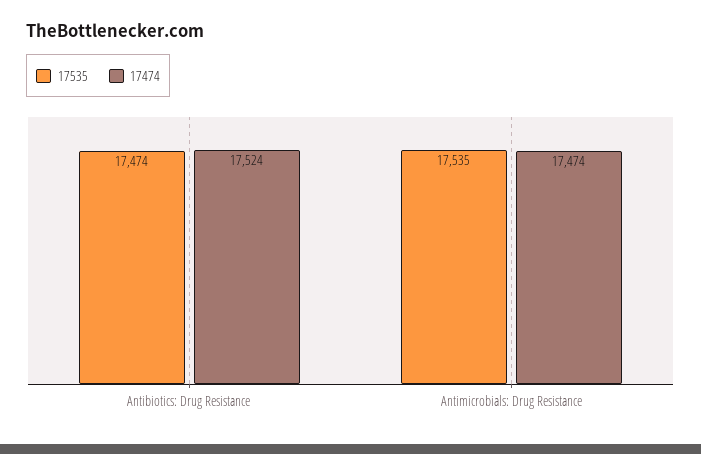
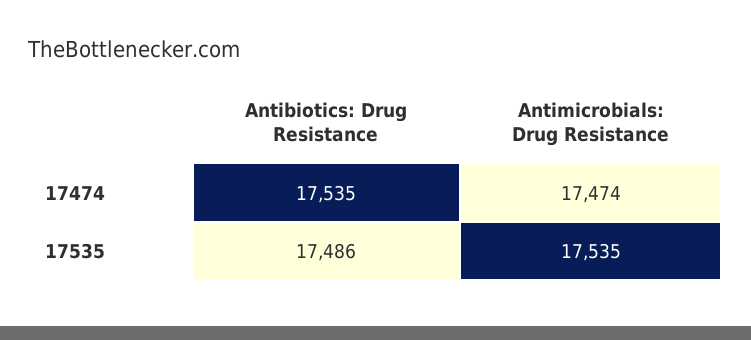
  {
    "17535": {
-     "Antibiotics: Drug Resistance": 17474,
+     "Antibiotics: Drug Resistance": 17486,
      "Antimicrobials: Drug Resistance": 17535
    },
    "17474": {
-     "Antibiotics: Drug Resistance": 17524,
+     "Antibiotics: Drug Resistance": 17535,
      "Antimicrobials: Drug Resistance": 17474
    }
  }

